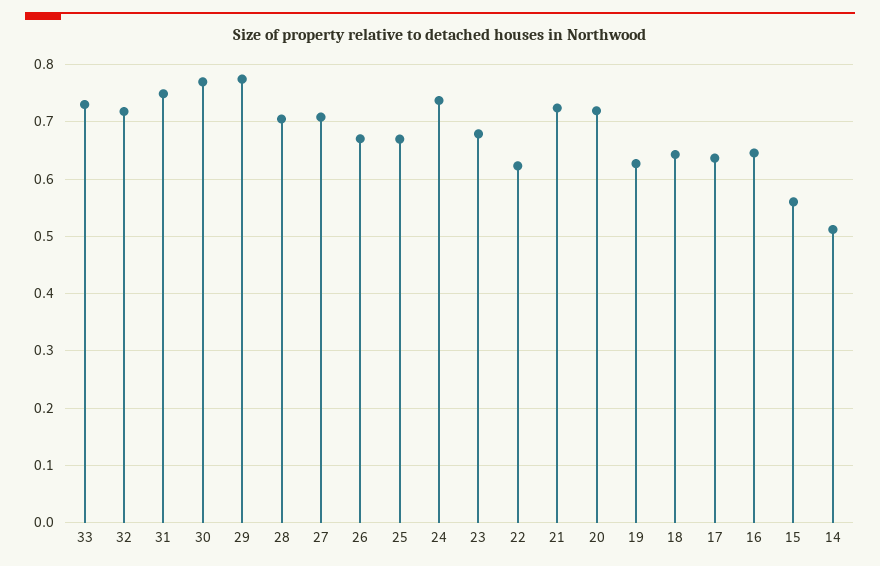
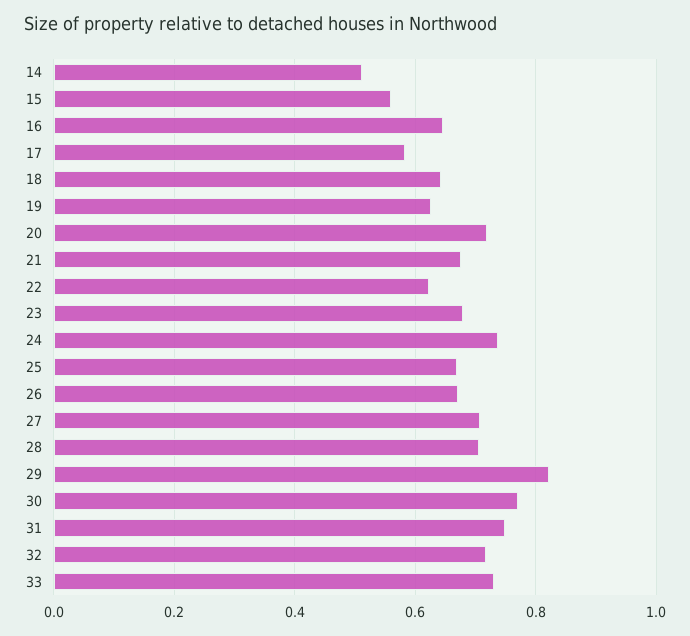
  {
    "33": 0.74,
    "32": 0.72,
    "31": 0.74,
    "30": 0.76,
-   "29": 0.78,
+   "29": 0.82,
    "28": 0.7,
    "27": 0.7,
    "26": 0.68,
    "25": 0.66,
    "24": 0.74,
    "23": 0.68,
    "22": 0.62,
-   "21": 0.72,
+   "21": 0.68,
    "20": 0.72,
    "19": 0.62,
    "18": 0.64,
-   "17": 0.64,
+   "17": 0.58,
    "16": 0.64,
    "15": 0.56,
    "14": 0.52
  }

